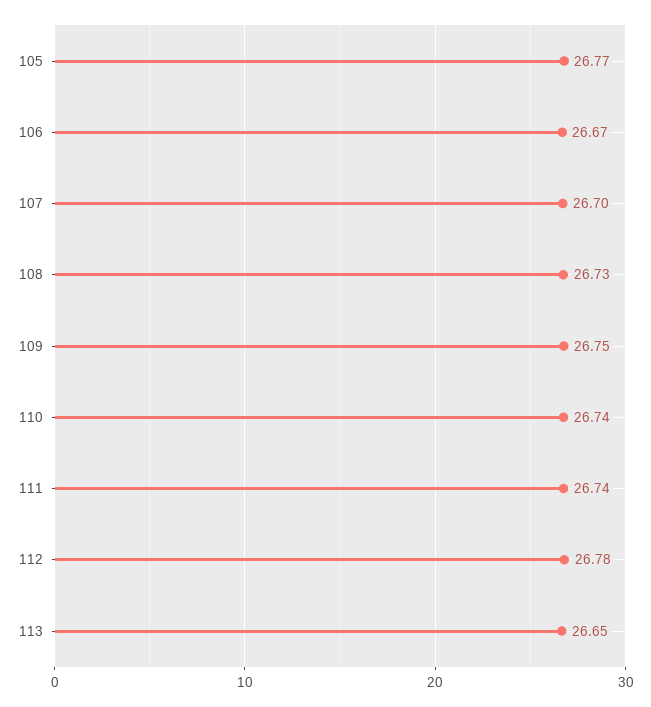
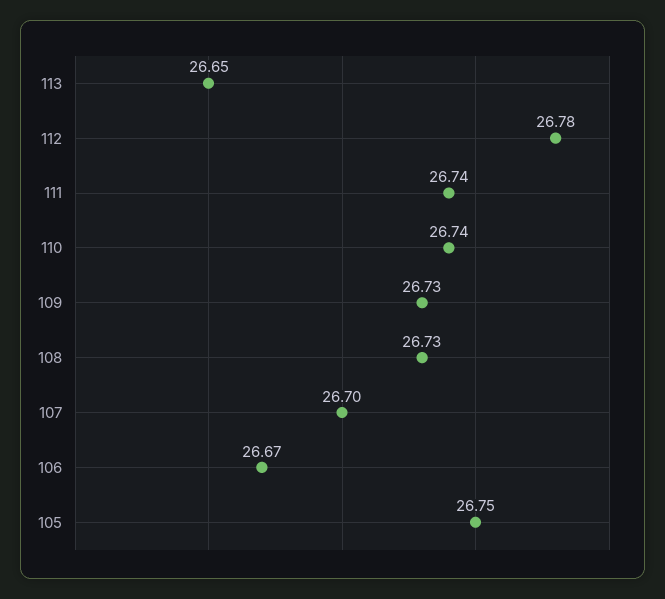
  {
-   "105": 26.77,
+   "105": 26.75,
    "106": 26.67,
    "107": 26.7,
    "108": 26.73,
-   "109": 26.75,
+   "109": 26.73,
    "110": 26.74,
    "111": 26.74,
    "112": 26.78,
    "113": 26.65
  }

